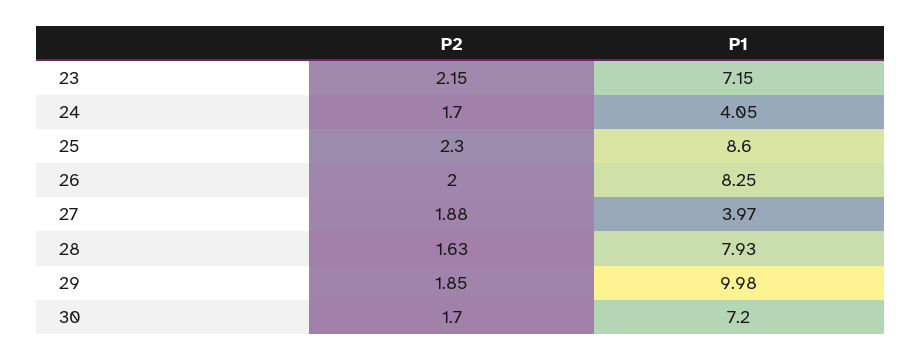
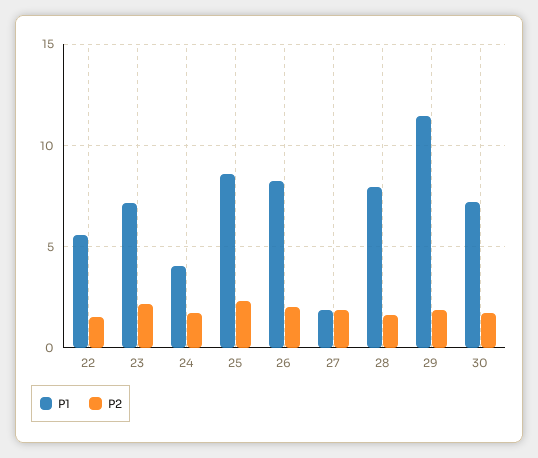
  {
    "P2": {
      "23": 2.15,
      "24": 1.7,
      "25": 2.3,
      "26": 2,
      "27": 1.88,
      "28": 1.63,
      "29": 1.85,
-     "30": 1.7
+     "30": 1.7,
+     "22": 1.5
    },
    "P1": {
      "23": 7.15,
      "24": 4.05,
      "25": 8.6,
      "26": 8.25,
-     "27": 3.97,
+     "27": 2,
      "28": 7.93,
-     "29": 9.98,
+     "29": 11.5,
-     "30": 7.2
+     "30": 7.2,
+     "22": 5.5
    }
  }

